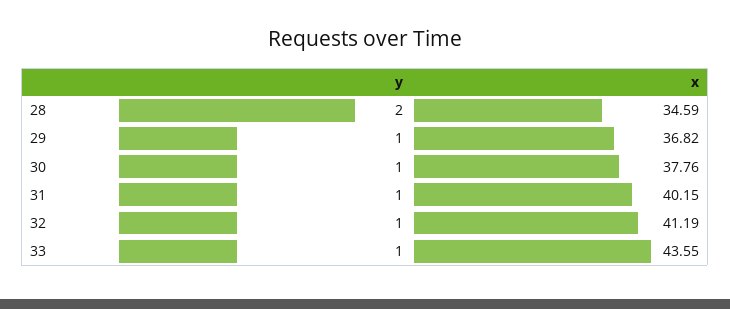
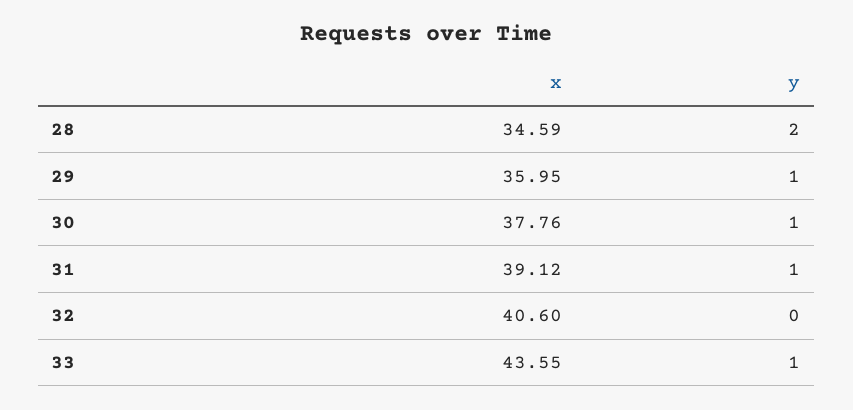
  {
    "y": {
      "28": 2,
      "29": 1,
      "30": 1,
      "31": 1,
-     "32": 1,
+     "32": 0,
      "33": 1
    },
    "x": {
      "28": 34.59,
-     "29": 36.82,
+     "29": 35.95,
      "30": 37.76,
-     "31": 40.15,
+     "31": 39.12,
-     "32": 41.19,
+     "32": 40.6,
      "33": 43.55
    }
  }

